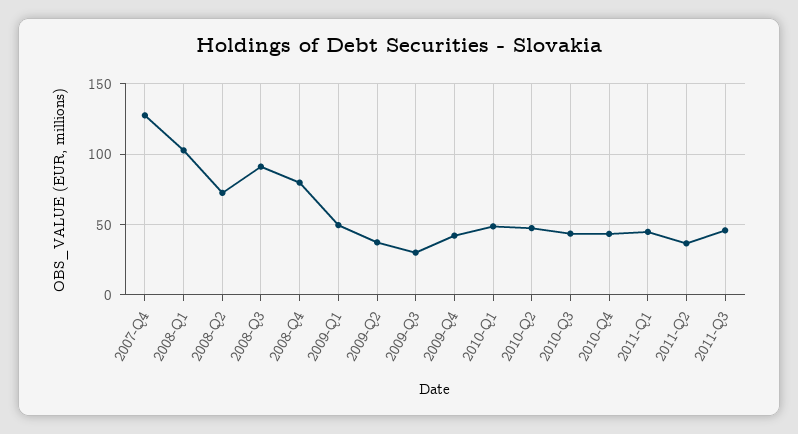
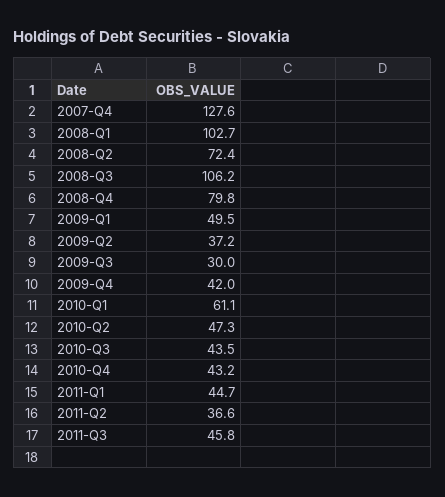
  {
    "2007-Q4": 127.6,
    "2008-Q1": 102.7,
    "2008-Q2": 72.4,
-   "2008-Q3": 90,
+   "2008-Q3": 106.2,
    "2008-Q4": 79.8,
    "2009-Q1": 49.5,
    "2009-Q2": 37.2,
    "2009-Q3": 30,
    "2009-Q4": 42,
-   "2010-Q1": 50,
+   "2010-Q1": 61.1,
    "2010-Q2": 47.3,
    "2010-Q3": 43.5,
    "2010-Q4": 43.2,
    "2011-Q1": 44.7,
    "2011-Q2": 36.6,
    "2011-Q3": 45.8
  }

